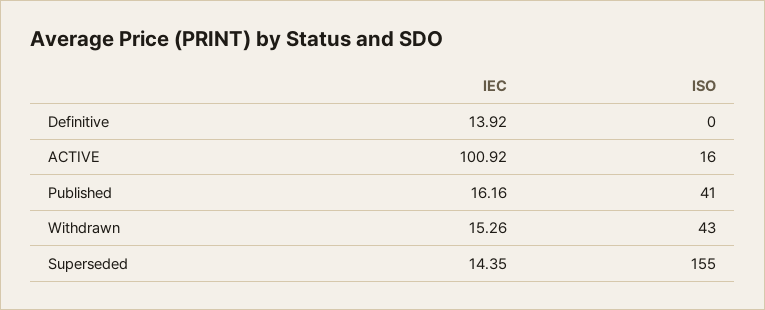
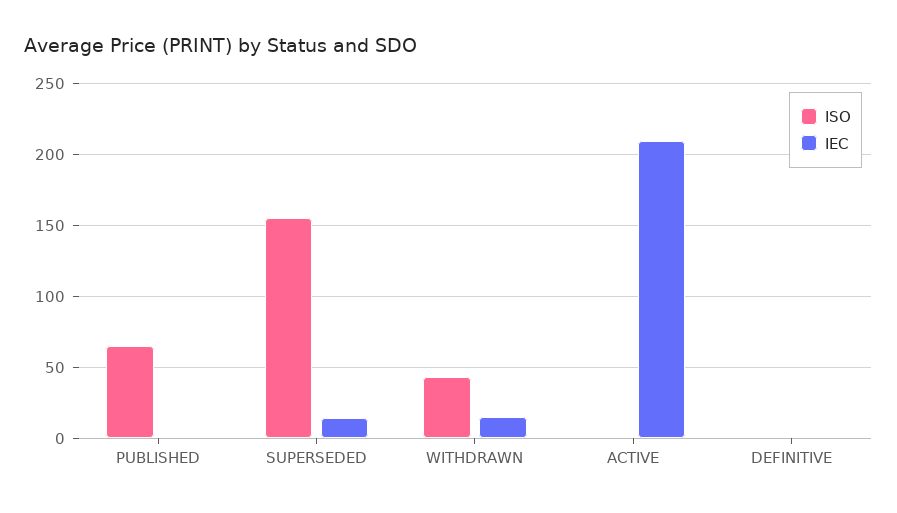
  {
    "IEC": {
-     "Definitive": 13.92,
+     "Definitive": 0,
-     "ACTIVE": 100.92,
+     "ACTIVE": 210,
-     "Published": 16.16,
+     "Published": 0,
      "Withdrawn": 15.26,
      "Superseded": 14.35
    },
    "ISO": {
      "Definitive": 0,
-     "ACTIVE": 16,
+     "ACTIVE": 0,
-     "Published": 41,
+     "Published": 65,
      "Withdrawn": 43,
      "Superseded": 155
    }
  }

